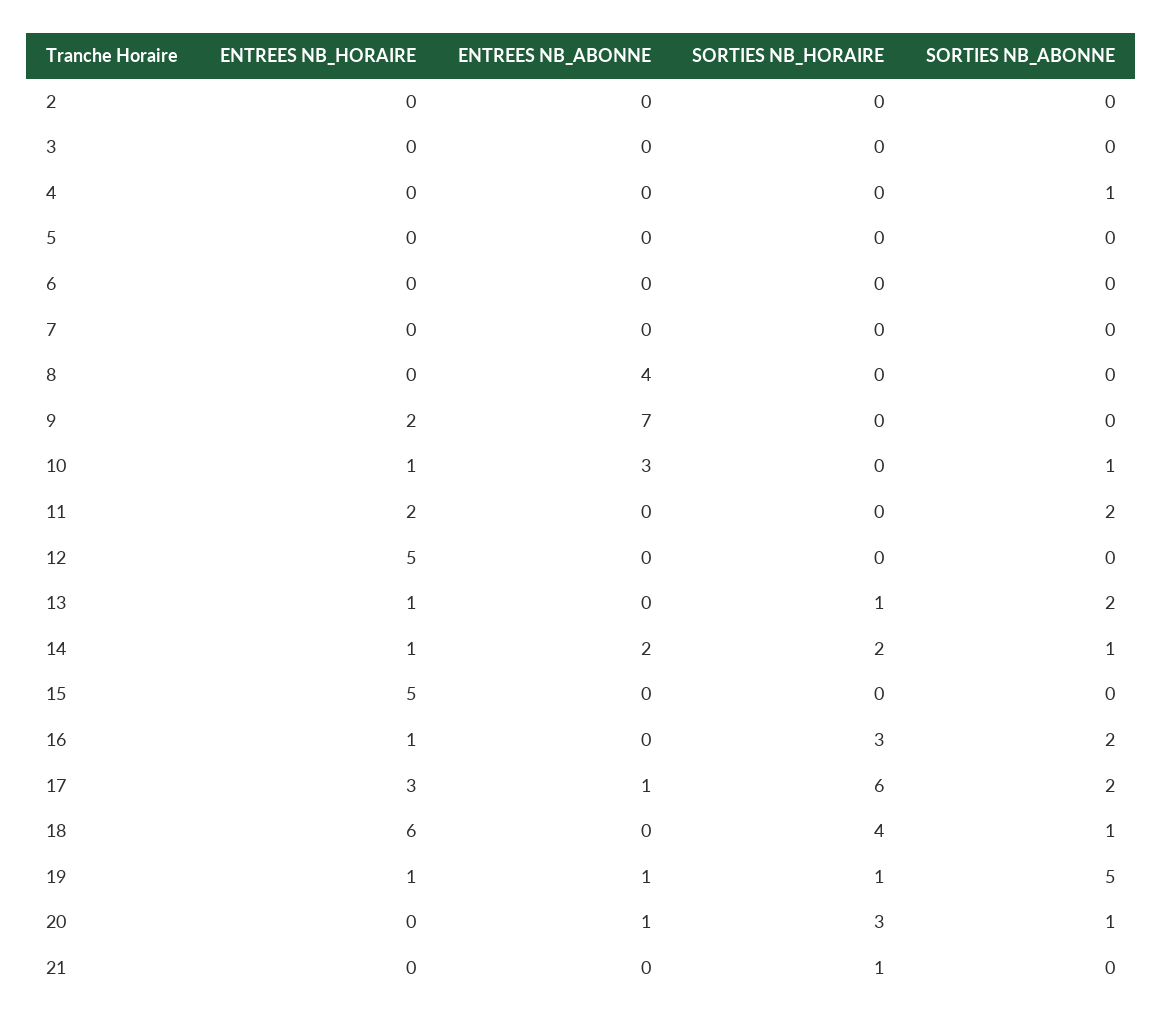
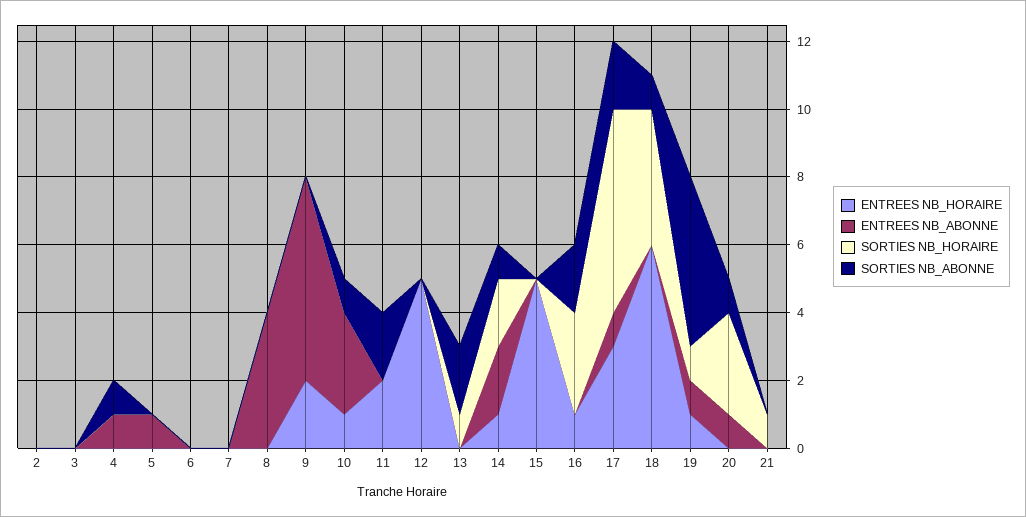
  {
    "ENTREES NB_HORAIRE": {
      "2": 0,
      "3": 0,
      "4": 0,
      "5": 0,
      "6": 0,
      "7": 0,
      "8": 0,
      "9": 2,
      "10": 1,
      "11": 2,
      "12": 5,
-     "13": 1,
+     "13": 0,
      "14": 1,
      "15": 5,
      "16": 1,
      "17": 3,
      "18": 6,
      "19": 1,
      "20": 0,
      "21": 0
    },
    "ENTREES NB_ABONNE": {
      "2": 0,
      "3": 0,
-     "4": 0,
+     "4": 1,
-     "5": 0,
+     "5": 1,
      "6": 0,
      "7": 0,
      "8": 4,
-     "9": 7,
+     "9": 6,
      "10": 3,
      "11": 0,
      "12": 0,
      "13": 0,
      "14": 2,
      "15": 0,
      "16": 0,
      "17": 1,
      "18": 0,
      "19": 1,
      "20": 1,
      "21": 0
    },
    "SORTIES NB_HORAIRE": {
      "2": 0,
      "3": 0,
      "4": 0,
      "5": 0,
      "6": 0,
      "7": 0,
      "8": 0,
      "9": 0,
      "10": 0,
      "11": 0,
      "12": 0,
      "13": 1,
      "14": 2,
      "15": 0,
      "16": 3,
      "17": 6,
      "18": 4,
      "19": 1,
      "20": 3,
      "21": 1
    },
    "SORTIES NB_ABONNE": {
      "2": 0,
      "3": 0,
      "4": 1,
      "5": 0,
      "6": 0,
      "7": 0,
      "8": 0,
      "9": 0,
      "10": 1,
      "11": 2,
      "12": 0,
      "13": 2,
      "14": 1,
      "15": 0,
      "16": 2,
      "17": 2,
      "18": 1,
      "19": 5,
      "20": 1,
      "21": 0
    }
  }

